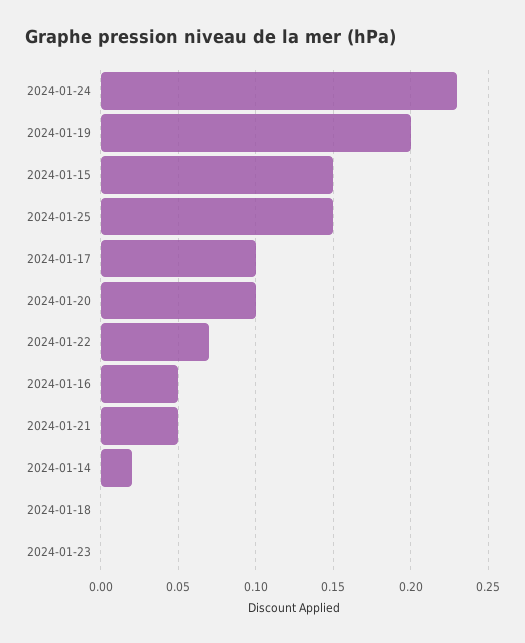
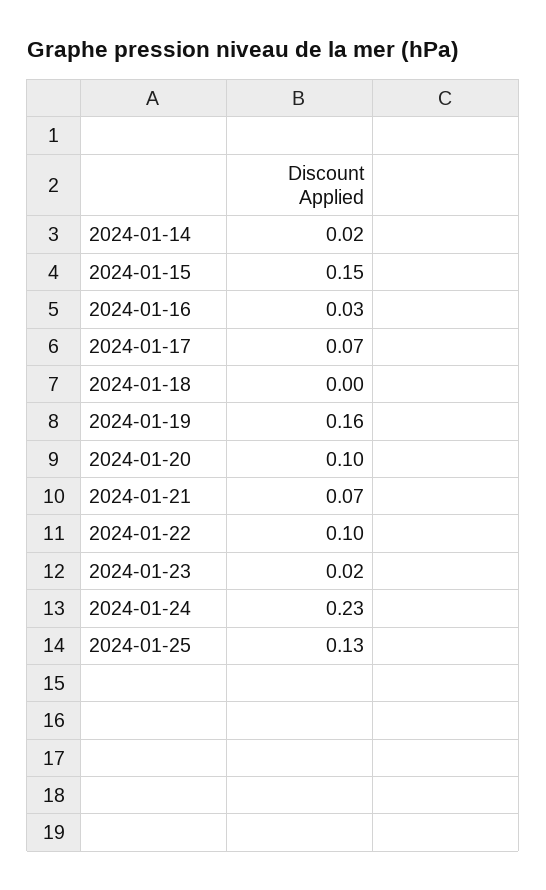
  {
    "2024-01-24": 0.23,
-   "2024-01-19": 0.2,
+   "2024-01-19": 0.16,
    "2024-01-15": 0.15,
-   "2024-01-25": 0.15,
+   "2024-01-25": 0.13,
-   "2024-01-17": 0.1,
+   "2024-01-17": 0.07,
    "2024-01-20": 0.1,
-   "2024-01-22": 0.07,
+   "2024-01-22": 0.1,
-   "2024-01-16": 0.05,
+   "2024-01-16": 0.03,
-   "2024-01-21": 0.05,
+   "2024-01-21": 0.07,
    "2024-01-14": 0.02,
    "2024-01-18": 0,
-   "2024-01-23": 0
+   "2024-01-23": 0.02
  }

